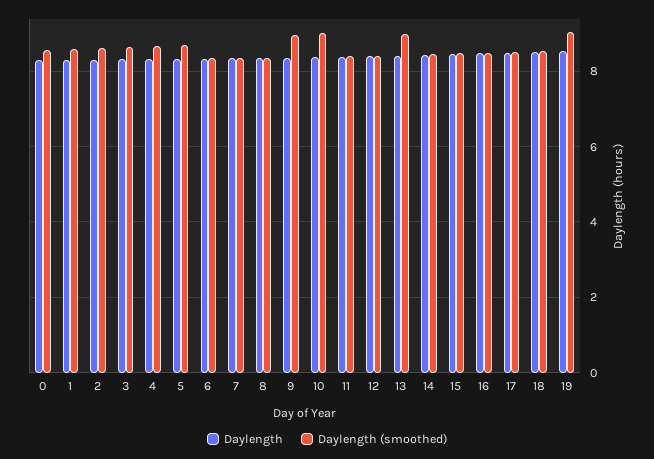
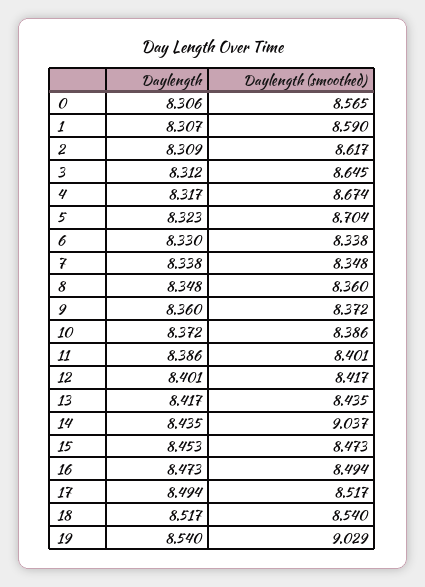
  {
    "Daylength": {
      "0": 8.306,
      "1": 8.307,
      "2": 8.309,
      "3": 8.312,
      "4": 8.317,
      "5": 8.323,
      "6": 8.33,
      "7": 8.338,
      "8": 8.348,
      "9": 8.36,
      "10": 8.372,
      "11": 8.386,
      "12": 8.401,
      "13": 8.417,
      "14": 8.435,
      "15": 8.453,
      "16": 8.473,
      "17": 8.494,
      "18": 8.517,
      "19": 8.54
    },
    "Daylength (smoothed)": {
      "0": 8.565,
      "1": 8.59,
      "2": 8.617,
      "3": 8.645,
      "4": 8.674,
      "5": 8.704,
      "6": 8.338,
      "7": 8.348,
      "8": 8.36,
-     "9": 9,
+     "9": 8.372,
-     "10": 9,
+     "10": 8.386,
      "11": 8.401,
      "12": 8.417,
-     "13": 9,
+     "13": 8.435,
-     "14": 8.4,
+     "14": 9.037,
      "15": 8.473,
      "16": 8.494,
      "17": 8.517,
      "18": 8.54,
      "19": 9.029
    }
  }

